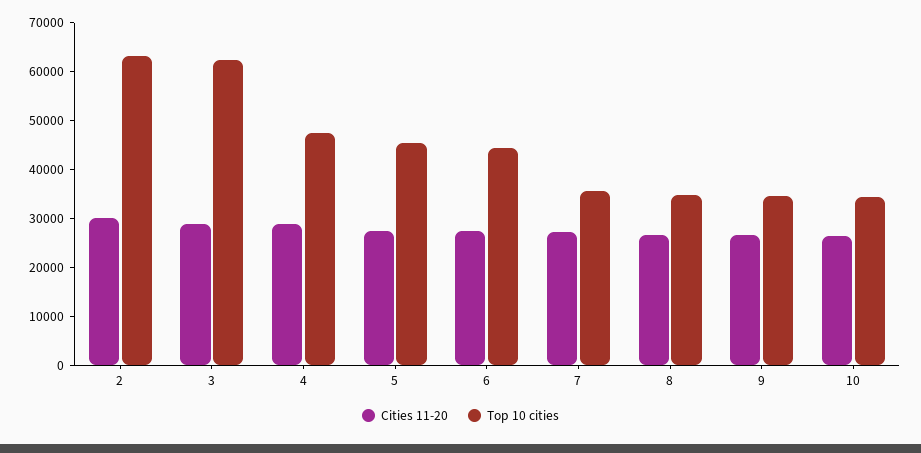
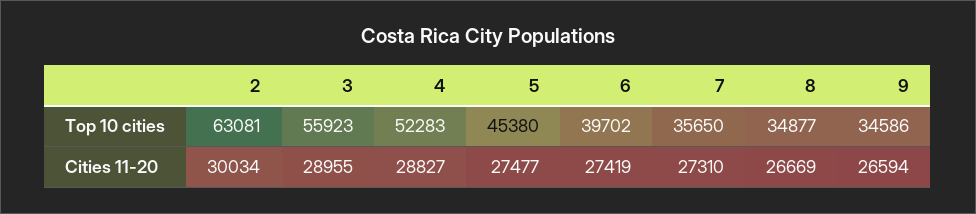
  {
    "Cities 11-20": {
      "2": 30034,
      "3": 28955,
      "4": 28827,
      "5": 27477,
      "6": 27419,
      "7": 27310,
      "8": 26669,
-     "9": 26594,
+     "9": 26594
-     "10": 26000
    },
    "Top 10 cities": {
      "2": 63081,
-     "3": 62000,
+     "3": 55923,
-     "4": 48000,
+     "4": 52283,
      "5": 45380,
-     "6": 44000,
+     "6": 39702,
      "7": 35650,
      "8": 34877,
-     "9": 34586,
+     "9": 34586
-     "10": 34000
    }
  }

